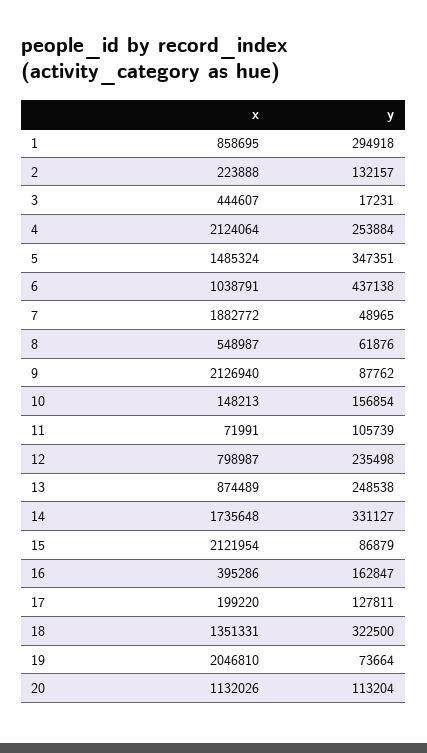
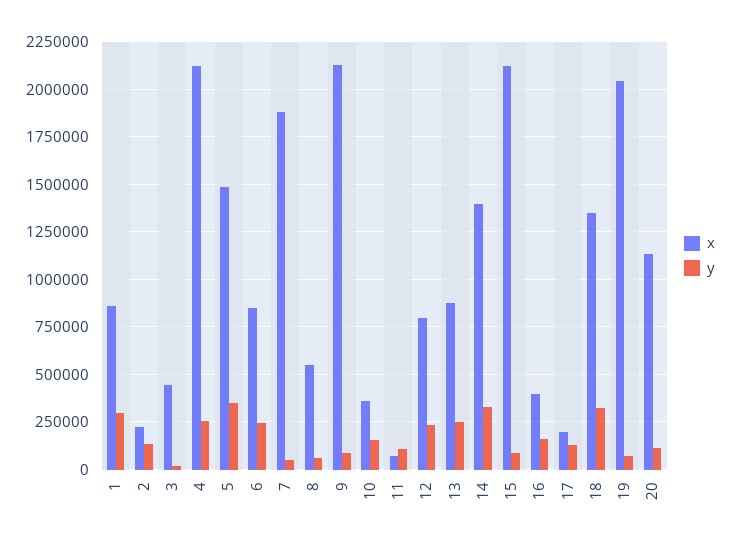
  {
    "x": {
      "1": 858695,
      "2": 223888,
      "3": 444607,
      "4": 2124064,
      "5": 1485324,
-     "6": 1038791,
+     "6": 850000,
      "7": 1882772,
      "8": 548987,
      "9": 2126940,
-     "10": 148213,
+     "10": 350000,
      "11": 71991,
      "12": 798987,
      "13": 874489,
-     "14": 1735648,
+     "14": 1400000,
      "15": 2121954,
      "16": 395286,
      "17": 199220,
      "18": 1351331,
      "19": 2046810,
      "20": 1132026
    },
    "y": {
      "1": 294918,
      "2": 132157,
      "3": 17231,
      "4": 253884,
      "5": 347351,
-     "6": 437138,
+     "6": 250000,
      "7": 48965,
      "8": 61876,
      "9": 87762,
      "10": 156854,
      "11": 105739,
      "12": 235498,
      "13": 248538,
      "14": 331127,
      "15": 86879,
      "16": 162847,
      "17": 127811,
      "18": 322500,
      "19": 73664,
      "20": 113204
    }
  }

